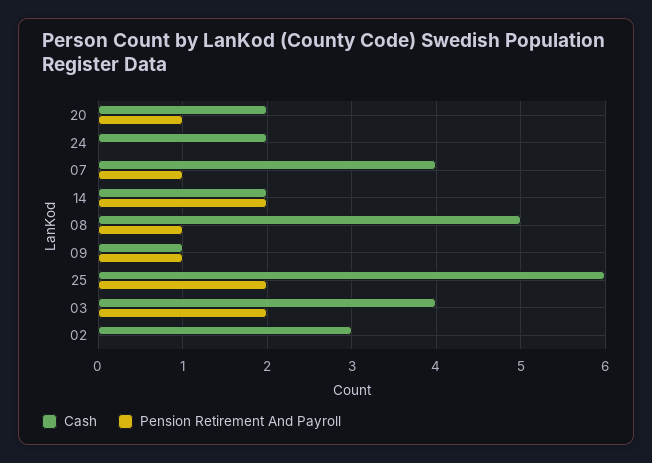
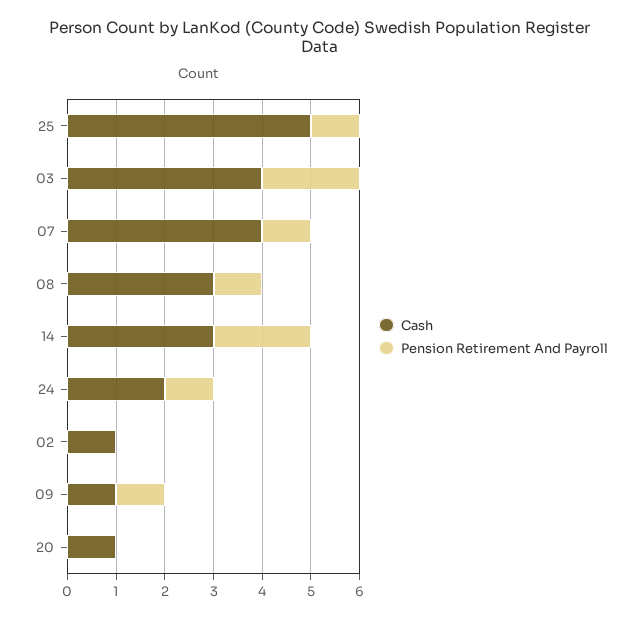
  {
    "Cash": {
-     "20": 2,
+     "20": 1,
      "24": 2,
      "07": 4,
-     "14": 2,
+     "14": 3,
-     "08": 5,
+     "08": 3,
      "09": 1,
-     "25": 6,
+     "25": 5,
      "03": 4,
-     "02": 3
+     "02": 1
    },
    "Pension Retirement And Payroll": {
-     "20": 1,
+     "20": 0,
-     "24": 0,
+     "24": 1,
      "07": 1,
      "14": 2,
      "08": 1,
      "09": 1,
-     "25": 2,
+     "25": 1,
      "03": 2,
      "02": 0
    }
  }

